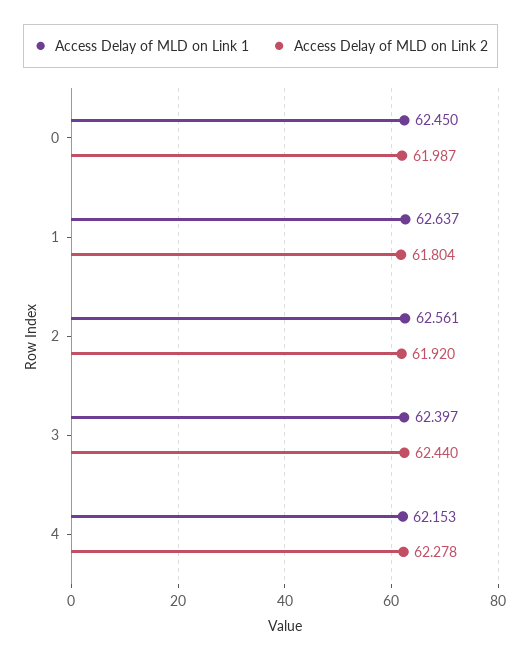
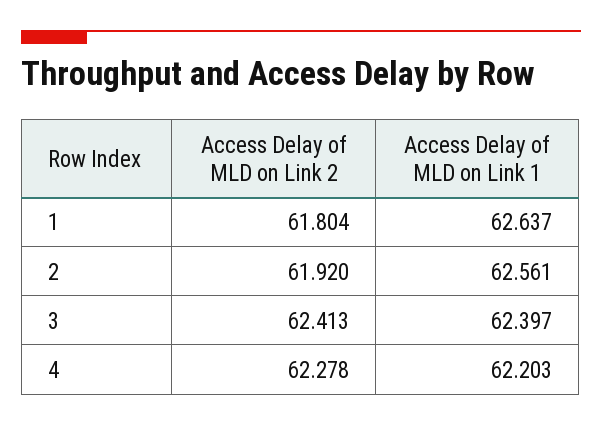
  {
    "Access Delay of MLD on Link 1": {
-     "0": 62.45,
      "1": 62.637,
      "2": 62.561,
      "3": 62.397,
-     "4": 62.153
+     "4": 62.203
    },
    "Access Delay of MLD on Link 2": {
-     "0": 61.987,
      "1": 61.804,
      "2": 61.92,
-     "3": 62.44,
+     "3": 62.413,
      "4": 62.278
    }
  }

